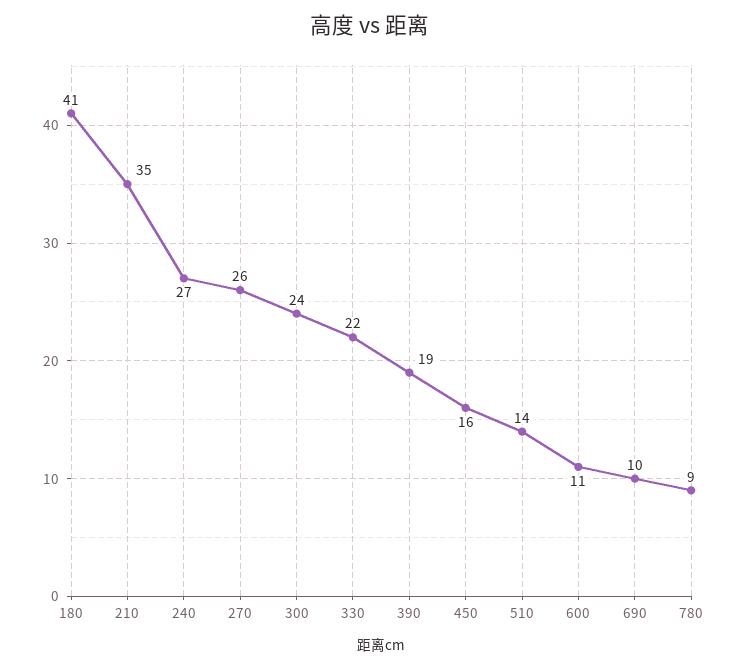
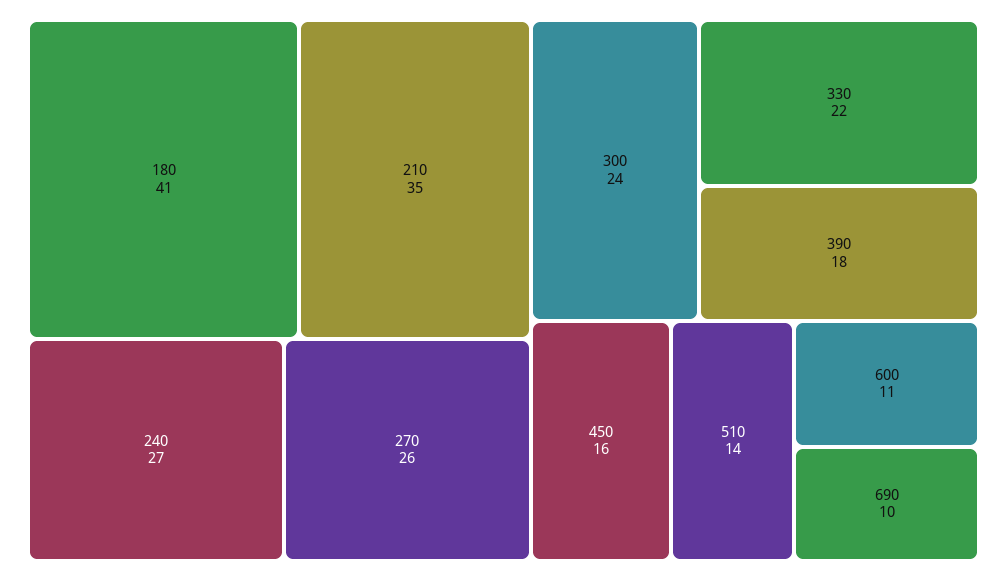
  {
    "180": 41,
    "210": 35,
    "240": 27,
    "270": 26,
    "300": 24,
    "330": 22,
-   "390": 19,
+   "390": 18,
    "450": 16,
    "510": 14,
    "600": 11,
-   "690": 10,
+   "690": 10
-   "780": 9
  }

